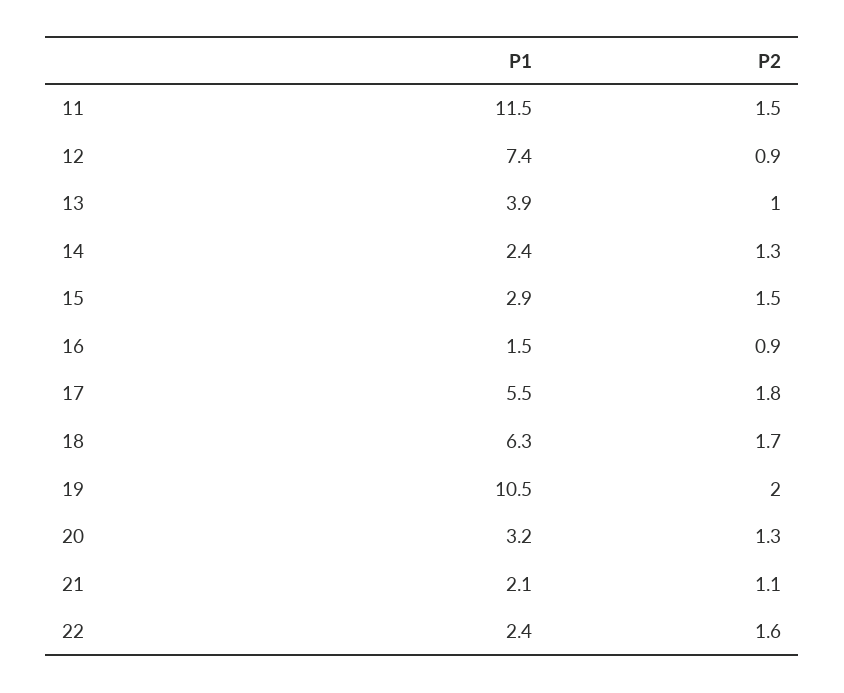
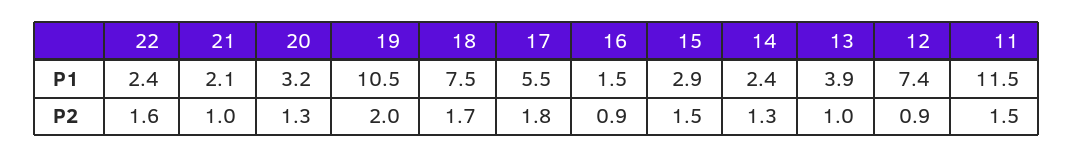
  {
    "P1": {
      "11": 11.5,
      "12": 7.4,
      "13": 3.9,
      "14": 2.4,
      "15": 2.9,
      "16": 1.5,
      "17": 5.5,
-     "18": 6.3,
+     "18": 7.5,
      "19": 10.5,
      "20": 3.2,
      "21": 2.1,
      "22": 2.4
    },
    "P2": {
      "11": 1.5,
      "12": 0.9,
      "13": 1,
      "14": 1.3,
      "15": 1.5,
      "16": 0.9,
      "17": 1.8,
      "18": 1.7,
      "19": 2,
      "20": 1.3,
-     "21": 1.1,
+     "21": 1,
      "22": 1.6
    }
  }

